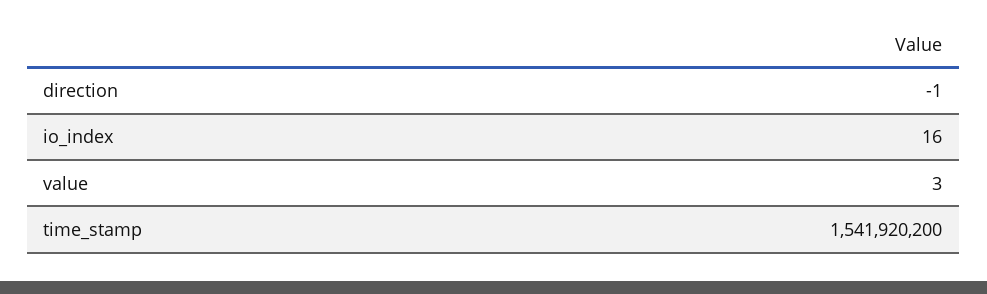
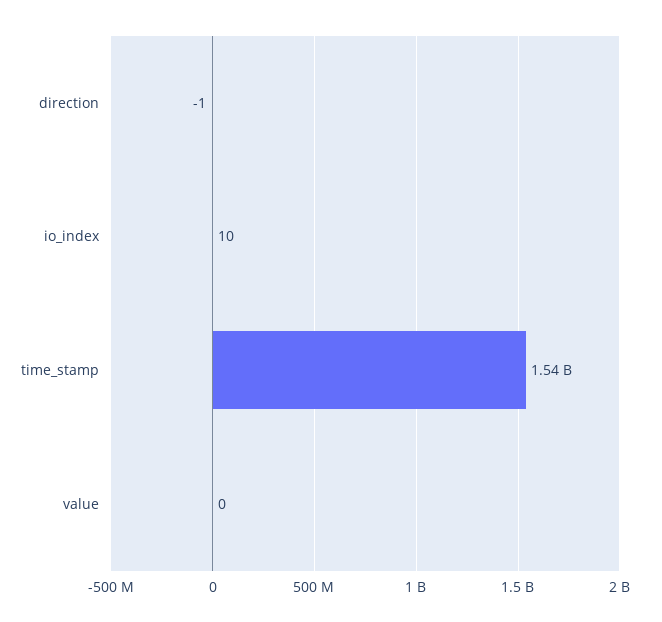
  {
    "direction": -1,
-   "io_index": 16,
+   "io_index": 10,
-   "value": 3,
+   "value": 0,
    "time_stamp": 1541920200
  }

